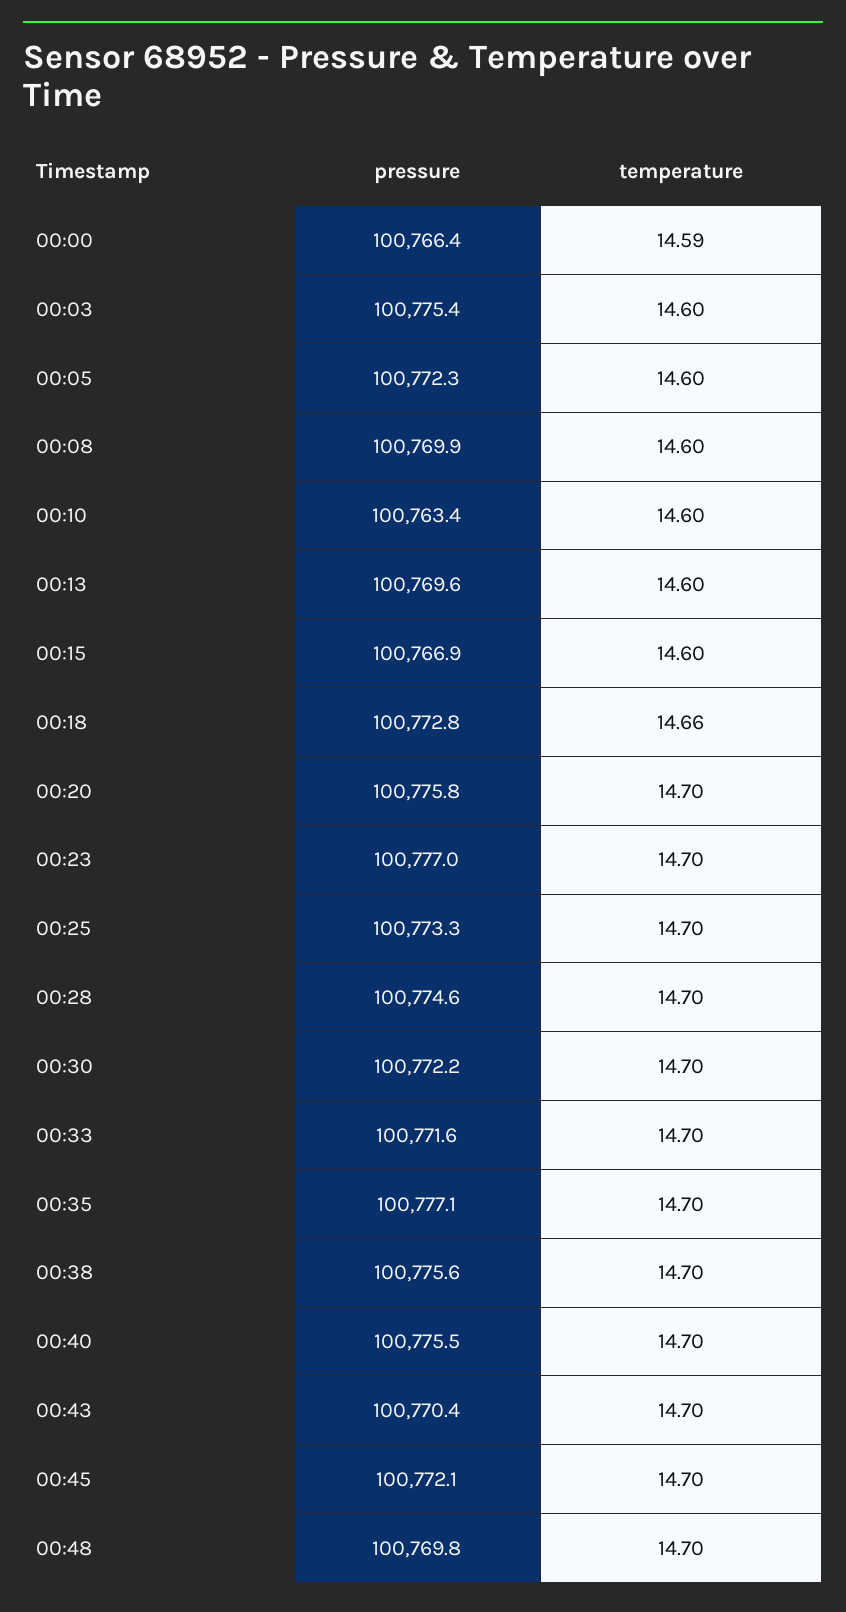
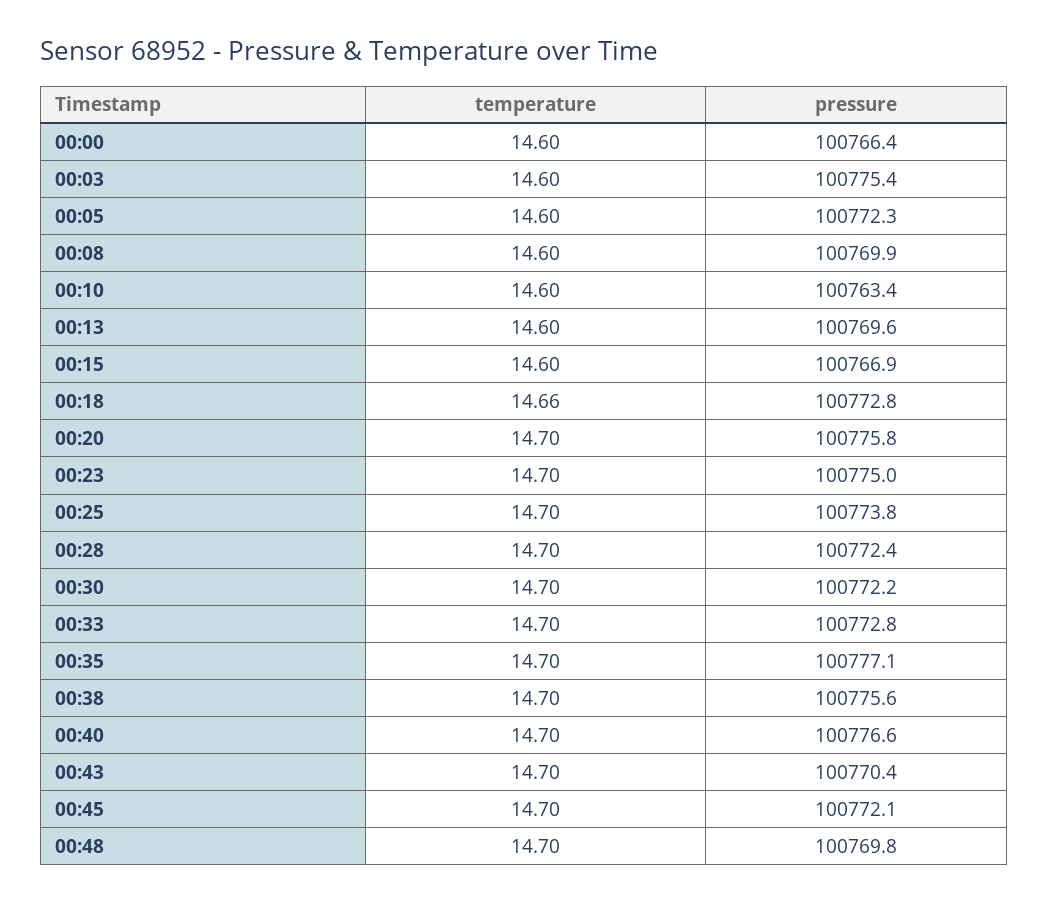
  {
    "pressure": {
      "00:00": 100766.4,
      "00:03": 100775.4,
      "00:05": 100772.3,
      "00:08": 100769.9,
      "00:10": 100763.4,
      "00:13": 100769.6,
      "00:15": 100766.9,
      "00:18": 100772.8,
      "00:20": 100775.8,
-     "00:23": 100777,
+     "00:23": 100775,
-     "00:25": 100773.3,
+     "00:25": 100773.8,
-     "00:28": 100774.6,
+     "00:28": 100772.4,
      "00:30": 100772.2,
-     "00:33": 100771.6,
+     "00:33": 100772.8,
      "00:35": 100777.1,
      "00:38": 100775.6,
-     "00:40": 100775.5,
+     "00:40": 100776.6,
      "00:43": 100770.4,
      "00:45": 100772.1,
      "00:48": 100769.8
    },
    "temperature": {
-     "00:00": 14.59,
+     "00:00": 14.6,
      "00:03": 14.6,
      "00:05": 14.6,
      "00:08": 14.6,
      "00:10": 14.6,
      "00:13": 14.6,
      "00:15": 14.6,
      "00:18": 14.66,
      "00:20": 14.7,
      "00:23": 14.7,
      "00:25": 14.7,
      "00:28": 14.7,
      "00:30": 14.7,
      "00:33": 14.7,
      "00:35": 14.7,
      "00:38": 14.7,
      "00:40": 14.7,
      "00:43": 14.7,
      "00:45": 14.7,
      "00:48": 14.7
    }
  }

